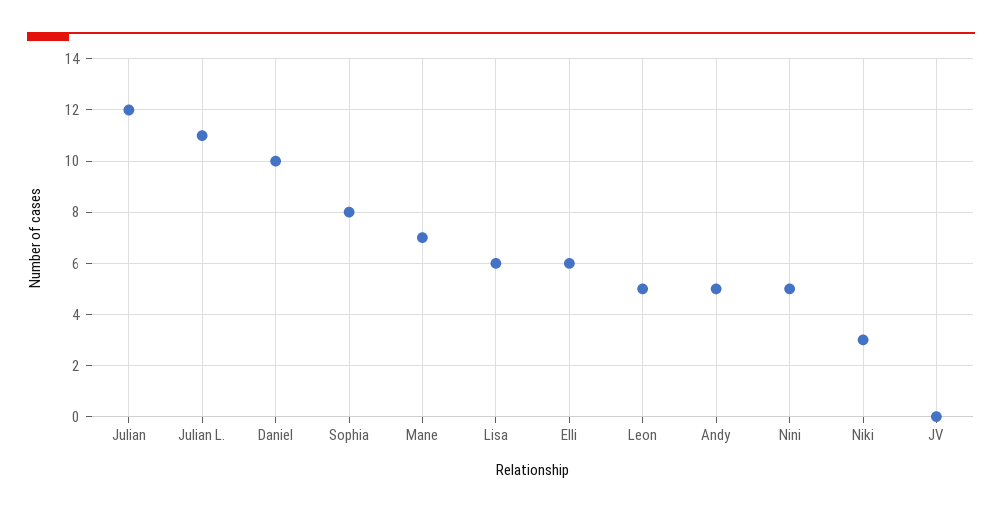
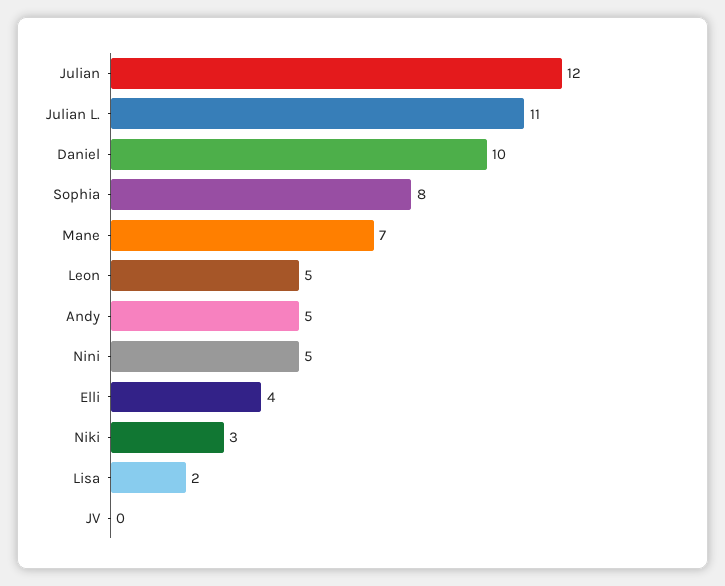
  {
    "Julian": 12,
    "Julian L.": 11,
    "Daniel": 10,
    "Sophia": 8,
    "Mane": 7,
-   "Lisa": 6,
+   "Lisa": 2,
-   "Elli": 6,
+   "Elli": 4,
    "Leon": 5,
    "Andy": 5,
    "Nini": 5,
    "Niki": 3,
    "JV": 0
  }

